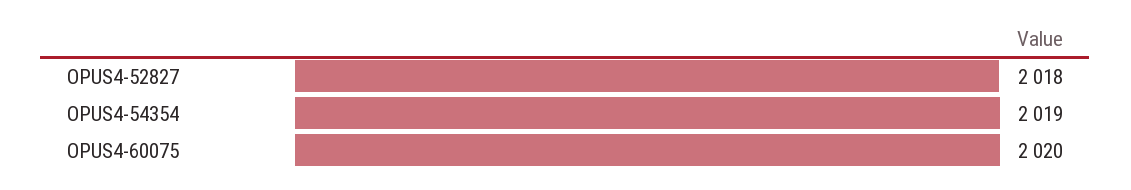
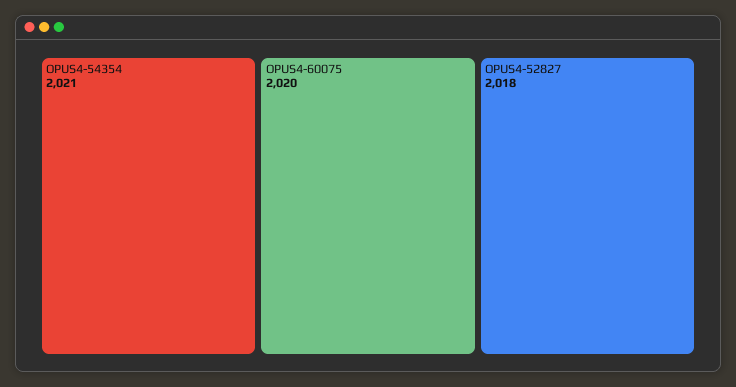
  {
    "OPUS4-52827": 2018,
-   "OPUS4-54354": 2019,
+   "OPUS4-54354": 2021,
    "OPUS4-60075": 2020
  }

